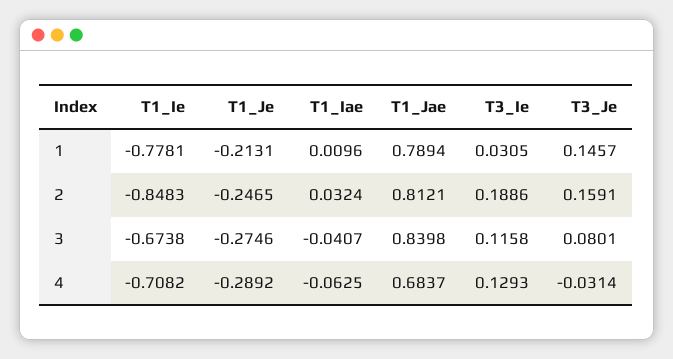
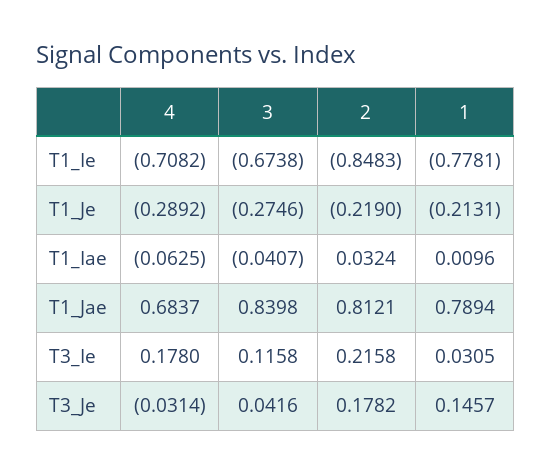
  {
    "T1_Ie": {
      "1": -0.7781,
      "2": -0.8483,
      "3": -0.6738,
      "4": -0.7082
    },
    "T1_Je": {
      "1": -0.2131,
-     "2": -0.2465,
+     "2": -0.219,
      "3": -0.2746,
      "4": -0.2892
    },
    "T1_Iae": {
      "1": 0.0096,
      "2": 0.0324,
      "3": -0.0407,
      "4": -0.0625
    },
    "T1_Jae": {
      "1": 0.7894,
      "2": 0.8121,
      "3": 0.8398,
      "4": 0.6837
    },
    "T3_Ie": {
      "1": 0.0305,
-     "2": 0.1886,
+     "2": 0.2158,
      "3": 0.1158,
-     "4": 0.1293
+     "4": 0.178
    },
    "T3_Je": {
      "1": 0.1457,
-     "2": 0.1591,
+     "2": 0.1782,
-     "3": 0.0801,
+     "3": 0.0416,
      "4": -0.0314
    }
  }

